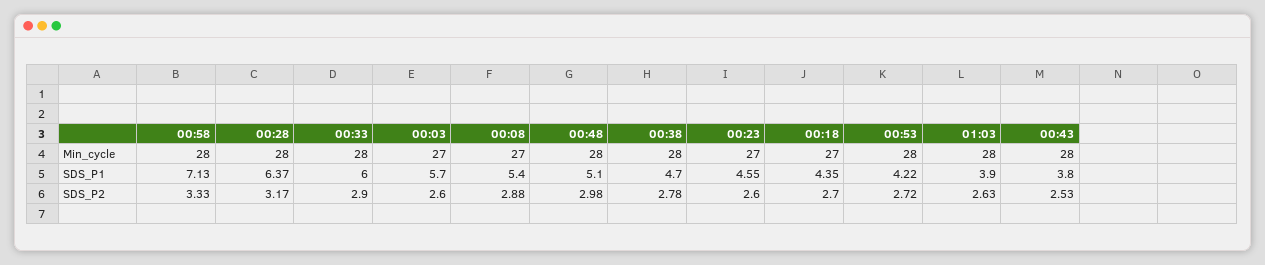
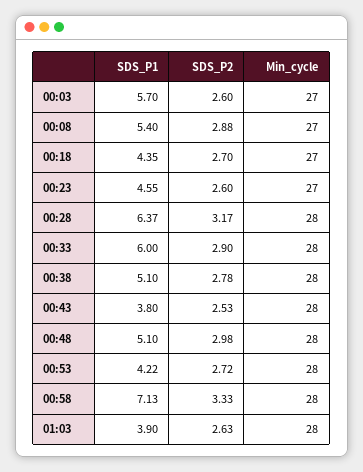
  {
    "00:58": {
      "Min_cycle": 28,
      "SDS_P1": 7.13,
      "SDS_P2": 3.33
    },
    "00:28": {
      "Min_cycle": 28,
      "SDS_P1": 6.37,
      "SDS_P2": 3.17
    },
    "00:33": {
      "Min_cycle": 28,
      "SDS_P1": 6,
      "SDS_P2": 2.9
    },
    "00:03": {
      "Min_cycle": 27,
      "SDS_P1": 5.7,
      "SDS_P2": 2.6
    },
    "00:08": {
      "Min_cycle": 27,
      "SDS_P1": 5.4,
      "SDS_P2": 2.88
    },
    "00:48": {
      "Min_cycle": 28,
      "SDS_P1": 5.1,
      "SDS_P2": 2.98
    },
    "00:38": {
      "Min_cycle": 28,
-     "SDS_P1": 4.7,
+     "SDS_P1": 5.1,
      "SDS_P2": 2.78
    },
    "00:23": {
      "Min_cycle": 27,
      "SDS_P1": 4.55,
      "SDS_P2": 2.6
    },
    "00:18": {
      "Min_cycle": 27,
      "SDS_P1": 4.35,
      "SDS_P2": 2.7
    },
    "00:53": {
      "Min_cycle": 28,
      "SDS_P1": 4.22,
      "SDS_P2": 2.72
    },
    "01:03": {
      "Min_cycle": 28,
      "SDS_P1": 3.9,
      "SDS_P2": 2.63
    },
    "00:43": {
      "Min_cycle": 28,
      "SDS_P1": 3.8,
      "SDS_P2": 2.53
    }
  }

